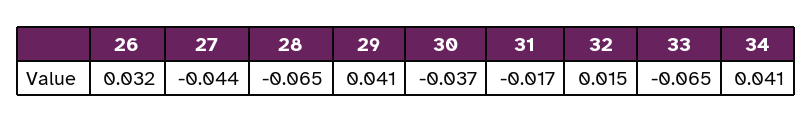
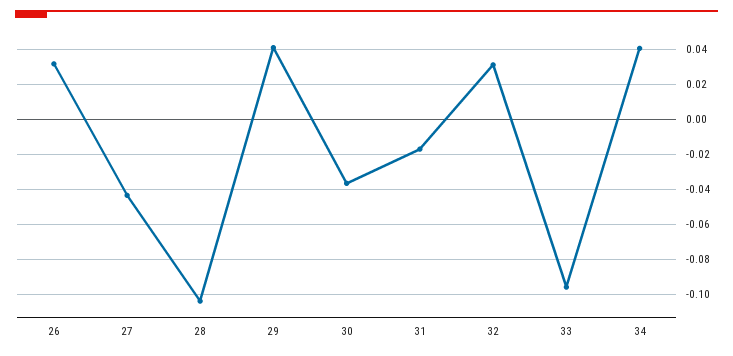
  {
    "26": 0.032,
    "27": -0.044,
-   "28": -0.065,
+   "28": -0.105,
    "29": 0.041,
    "30": -0.037,
    "31": -0.017,
-   "32": 0.015,
+   "32": 0.03,
-   "33": -0.065,
+   "33": -0.095,
    "34": 0.041
  }

